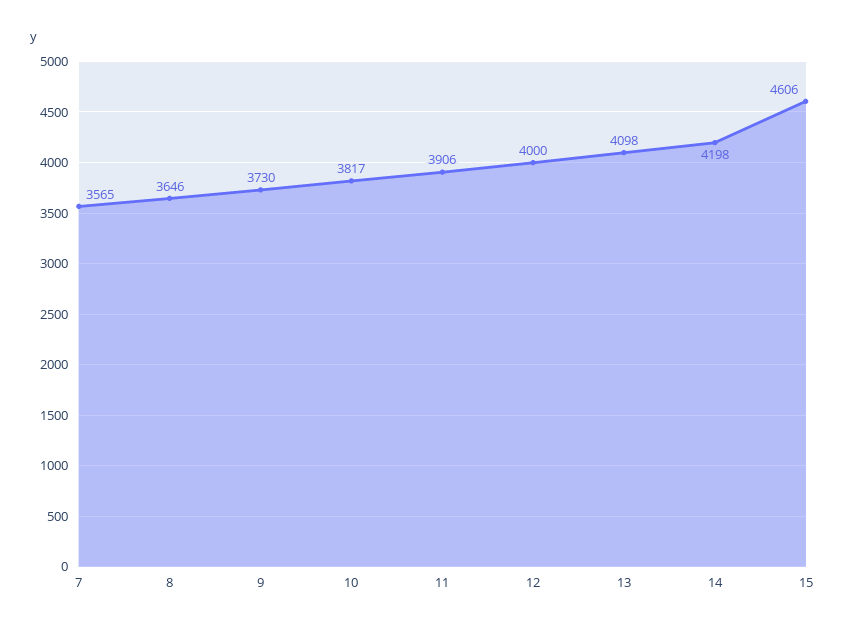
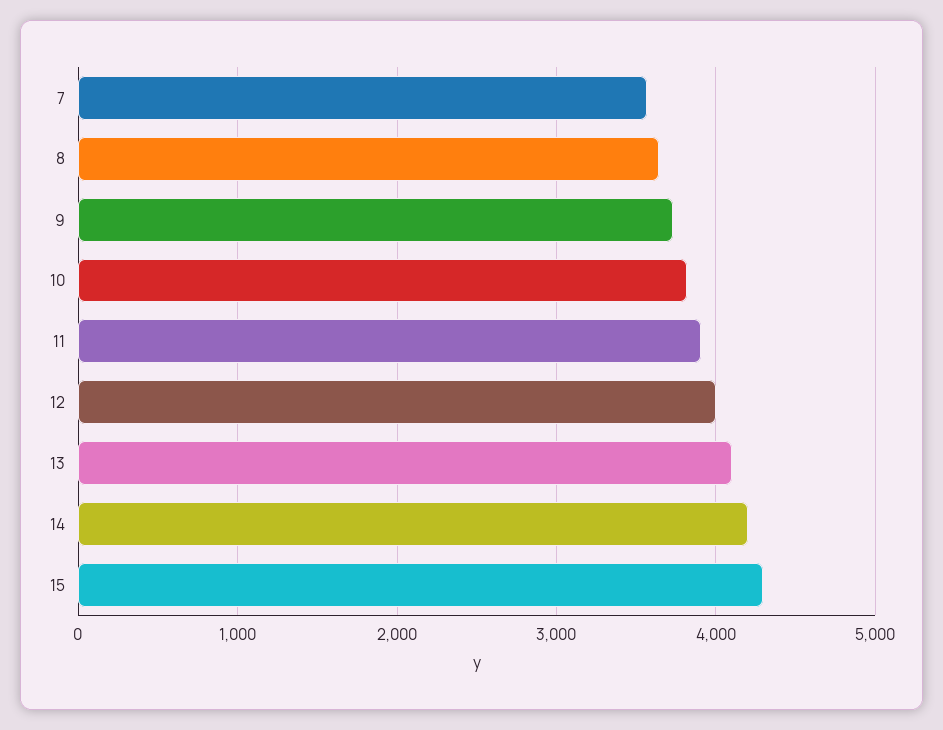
  {
    "7": 3565,
    "8": 3646,
    "9": 3730,
    "10": 3817,
    "11": 3906,
    "12": 4000,
    "13": 4098,
    "14": 4198,
-   "15": 4606
+   "15": 4300
  }

